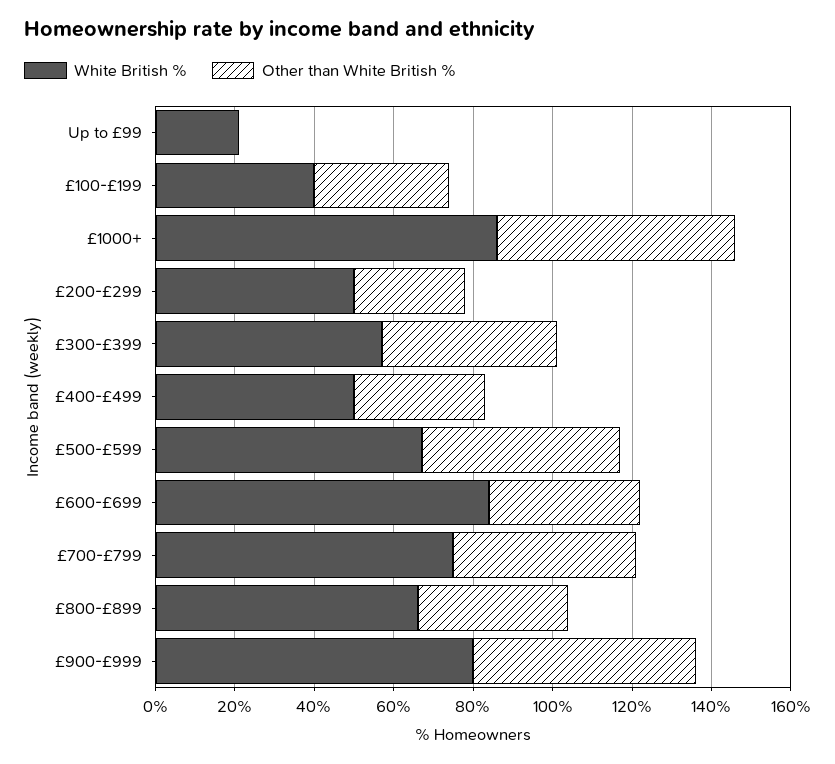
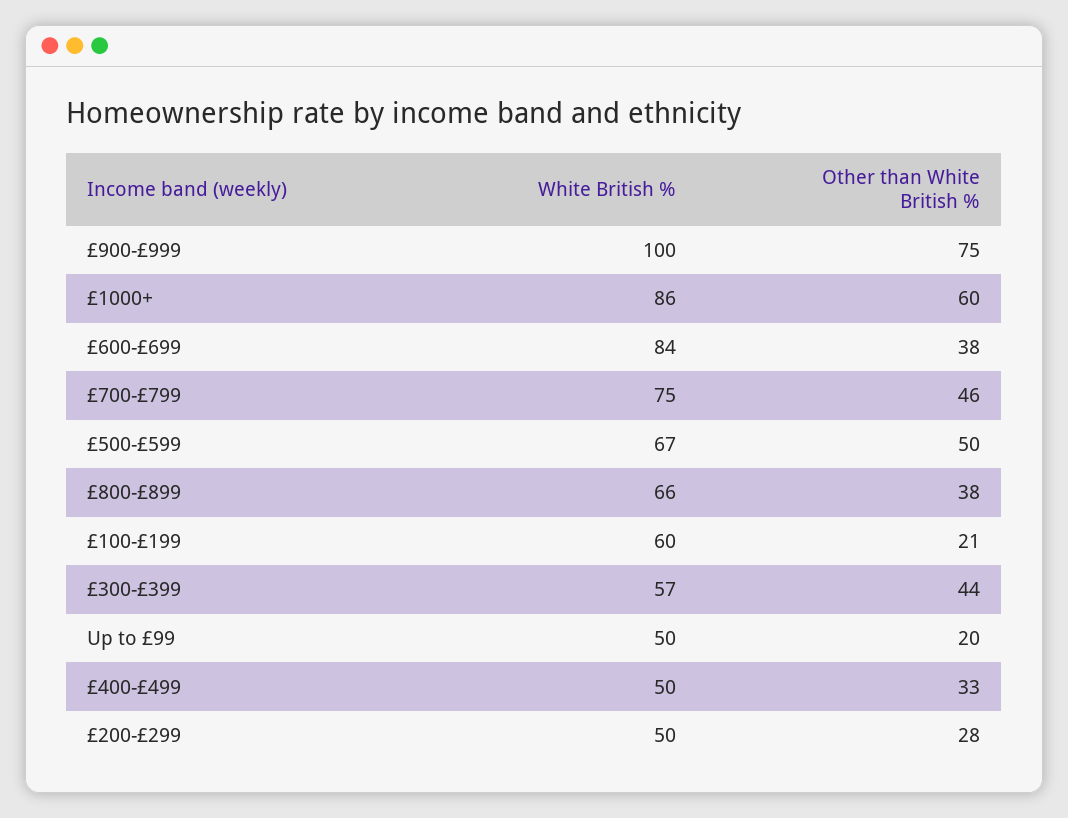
  {
    "White British %": {
-     "Up to £99": 20,
+     "Up to £99": 50,
-     "£100-£199": 40,
+     "£100-£199": 60,
      "£1000+": 86,
      "£200-£299": 50,
      "£300-£399": 57,
      "£400-£499": 50,
      "£500-£599": 67,
      "£600-£699": 84,
      "£700-£799": 75,
      "£800-£899": 66,
-     "£900-£999": 80
+     "£900-£999": 100
    },
    "Other than White British %": {
-     "Up to £99": 0,
+     "Up to £99": 20,
-     "£100-£199": 35,
+     "£100-£199": 21,
      "£1000+": 60,
      "£200-£299": 28,
      "£300-£399": 44,
      "£400-£499": 33,
      "£500-£599": 50,
      "£600-£699": 38,
      "£700-£799": 46,
      "£800-£899": 38,
-     "£900-£999": 55
+     "£900-£999": 75
    }
  }

